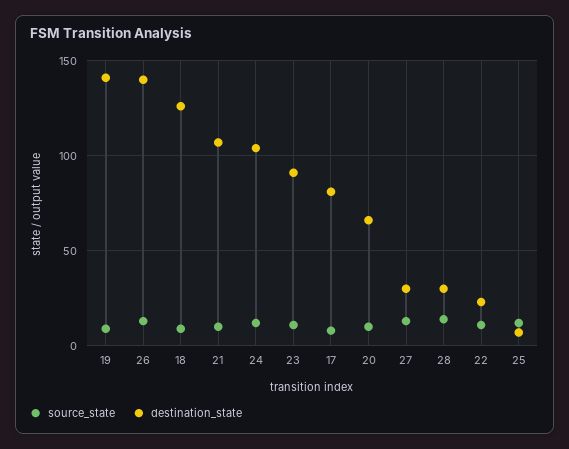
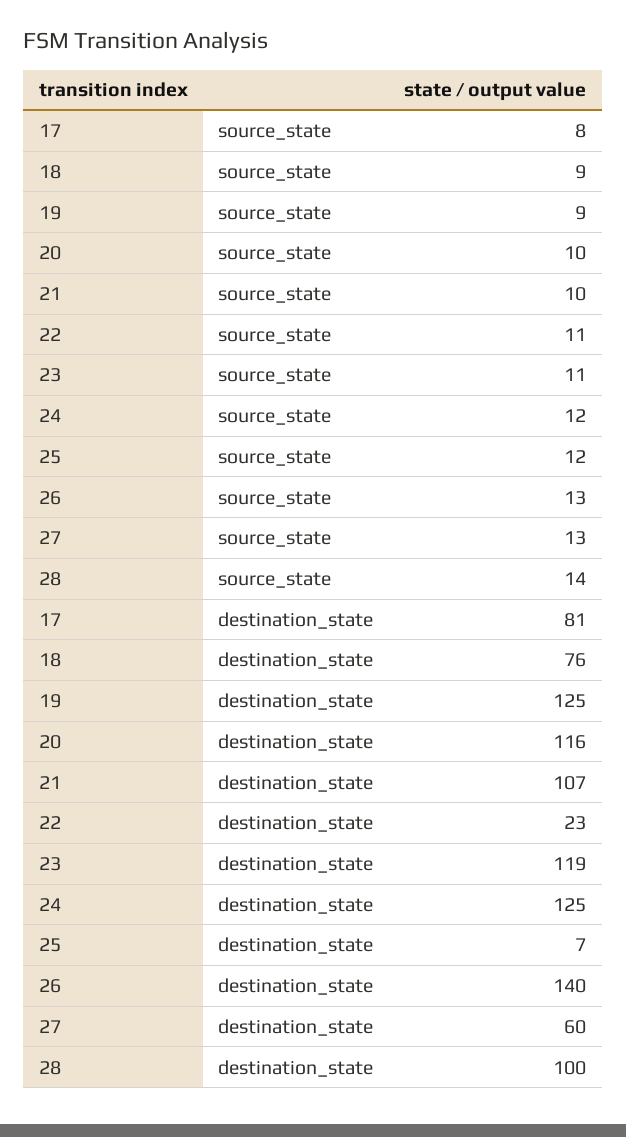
  {
    "source_state": {
      "19": 9,
      "26": 13,
      "18": 9,
      "21": 10,
      "24": 12,
      "23": 11,
      "17": 8,
      "20": 10,
      "27": 13,
      "28": 14,
      "22": 11,
      "25": 12
    },
    "destination_state": {
-     "19": 140,
+     "19": 125,
      "26": 140,
-     "18": 125,
+     "18": 76,
      "21": 107,
-     "24": 105,
+     "24": 125,
-     "23": 90,
+     "23": 119,
      "17": 81,
-     "20": 65,
+     "20": 116,
-     "27": 30,
+     "27": 60,
-     "28": 30,
+     "28": 100,
      "22": 23,
      "25": 7
    }
  }

